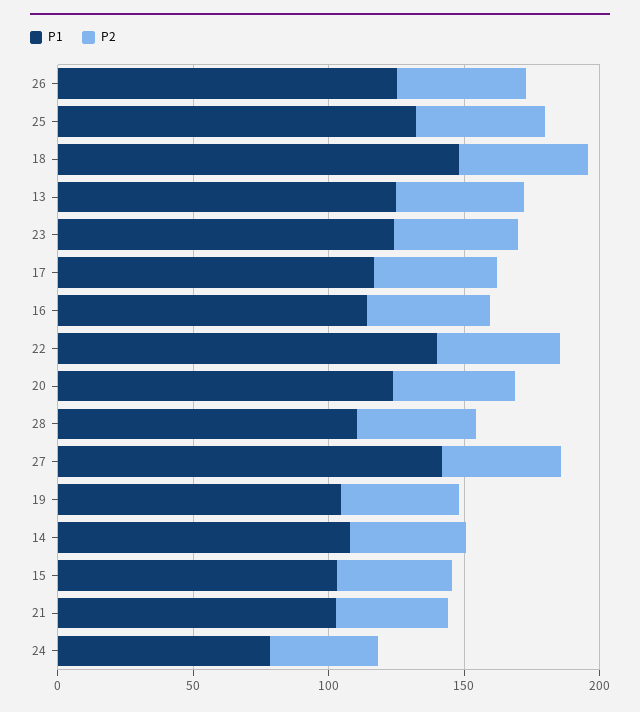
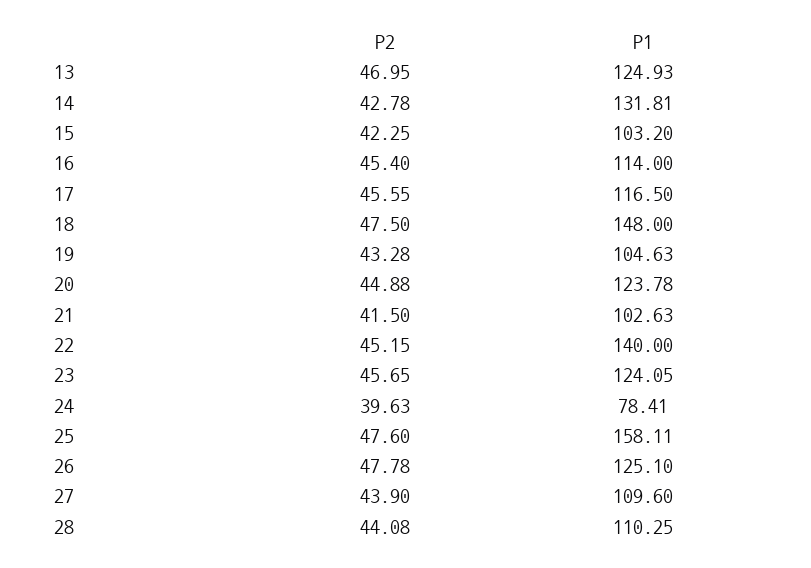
  {
    "P1": {
      "26": 125.1,
-     "25": 130,
+     "25": 158.11,
      "18": 148,
      "13": 124.93,
      "23": 124.05,
      "17": 116.5,
      "16": 114,
      "22": 140,
      "20": 123.78,
      "28": 110.25,
-     "27": 140,
+     "27": 109.6,
      "19": 104.63,
-     "14": 110,
+     "14": 131.81,
      "15": 103.2,
      "21": 102.63,
      "24": 78.41
    },
    "P2": {
      "26": 47.78,
      "25": 47.6,
      "18": 47.5,
      "13": 46.95,
      "23": 45.65,
      "17": 45.55,
      "16": 45.4,
      "22": 45.15,
      "20": 44.88,
      "28": 44.08,
      "27": 43.9,
      "19": 43.28,
      "14": 42.78,
      "15": 42.25,
      "21": 41.5,
      "24": 39.63
    }
  }

